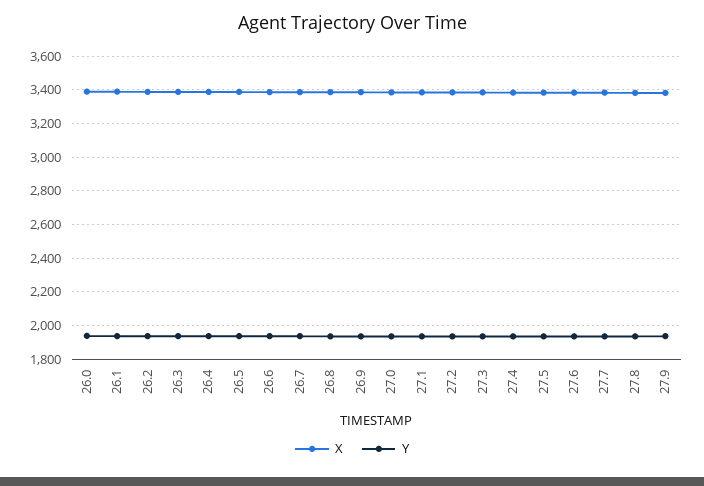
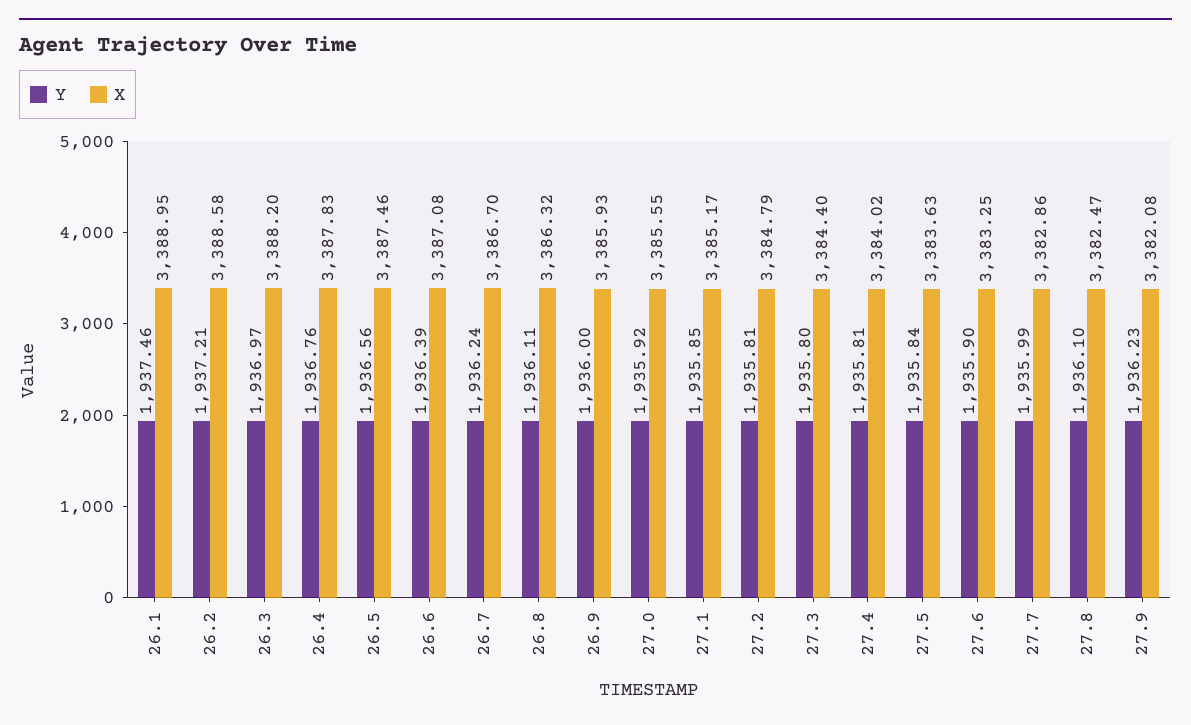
  {
    "X": {
-     "26.0": 3400,
      "26.1": 3388.95,
      "26.2": 3388.58,
      "26.3": 3388.2,
      "26.4": 3387.83,
      "26.5": 3387.46,
      "26.6": 3387.08,
      "26.7": 3386.7,
      "26.8": 3386.32,
      "26.9": 3385.93,
      "27.0": 3385.55,
      "27.1": 3385.17,
      "27.2": 3384.79,
      "27.3": 3384.4,
      "27.4": 3384.02,
      "27.5": 3383.63,
      "27.6": 3383.25,
      "27.7": 3382.86,
      "27.8": 3382.47,
      "27.9": 3382.08
    },
    "Y": {
-     "26.0": 1950,
      "26.1": 1937.46,
      "26.2": 1937.21,
      "26.3": 1936.97,
      "26.4": 1936.76,
      "26.5": 1936.56,
      "26.6": 1936.39,
      "26.7": 1936.24,
      "26.8": 1936.11,
      "26.9": 1936,
      "27.0": 1935.92,
      "27.1": 1935.85,
      "27.2": 1935.81,
      "27.3": 1935.8,
      "27.4": 1935.81,
      "27.5": 1935.84,
      "27.6": 1935.9,
      "27.7": 1935.99,
      "27.8": 1936.1,
      "27.9": 1936.23
    }
  }

